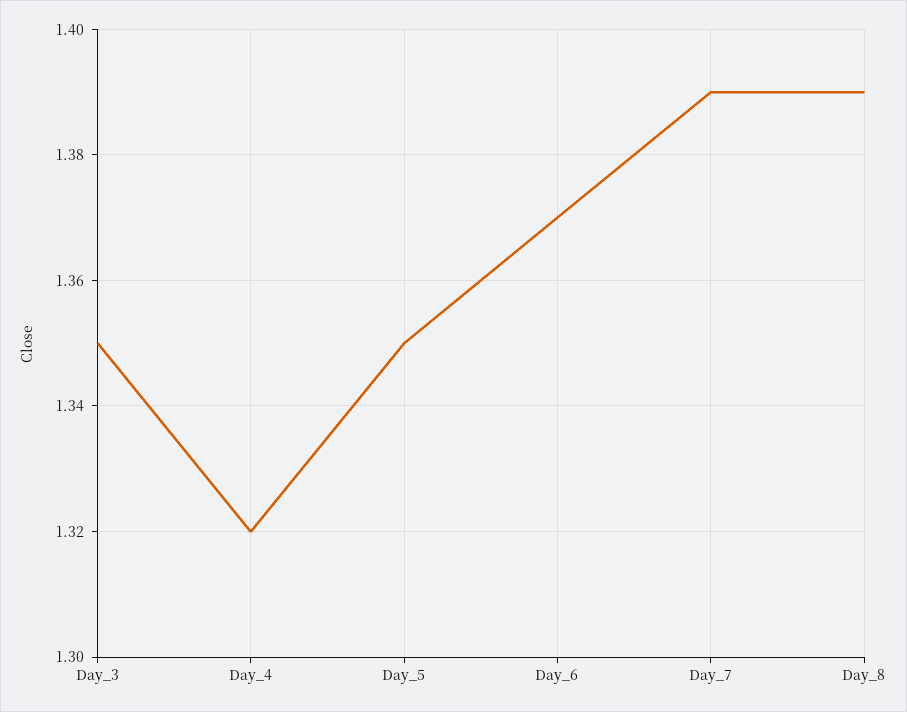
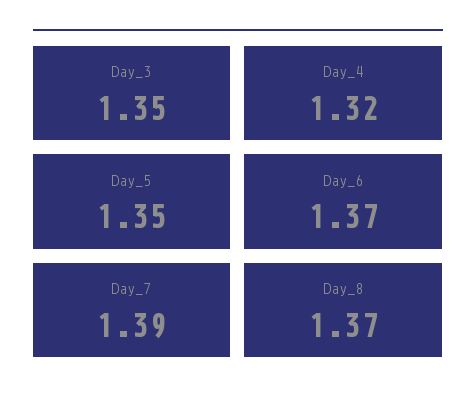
  {
    "Day_3": 1.35,
    "Day_4": 1.32,
    "Day_5": 1.35,
    "Day_6": 1.37,
    "Day_7": 1.39,
-   "Day_8": 1.39
+   "Day_8": 1.37
  }

